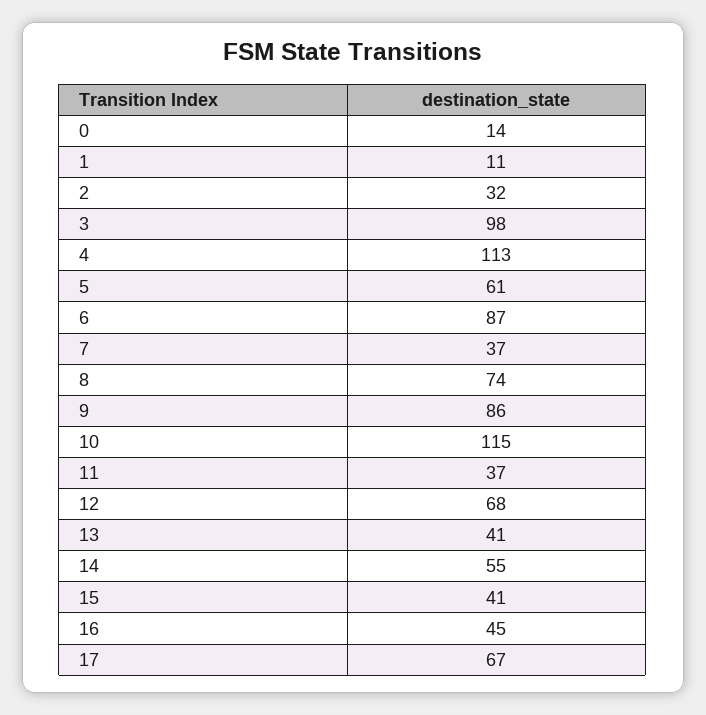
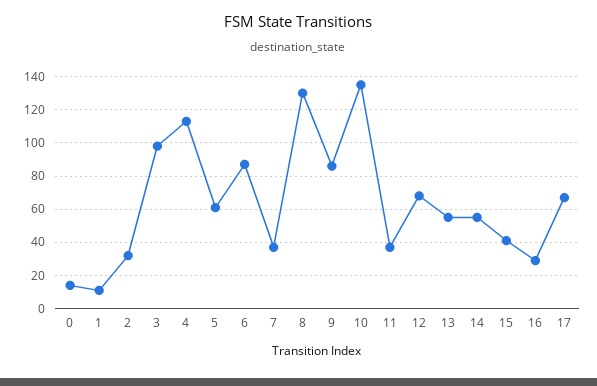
  {
    "0": 14,
    "1": 11,
    "2": 32,
    "3": 98,
    "4": 113,
    "5": 61,
    "6": 87,
    "7": 37,
-   "8": 74,
+   "8": 130,
    "9": 86,
-   "10": 115,
+   "10": 135,
    "11": 37,
    "12": 68,
-   "13": 41,
+   "13": 55,
    "14": 55,
    "15": 41,
-   "16": 45,
+   "16": 30,
    "17": 67
  }

